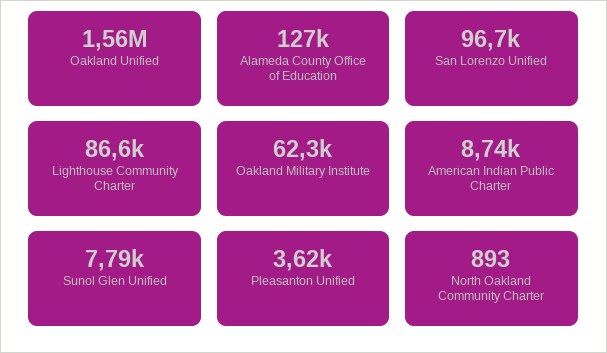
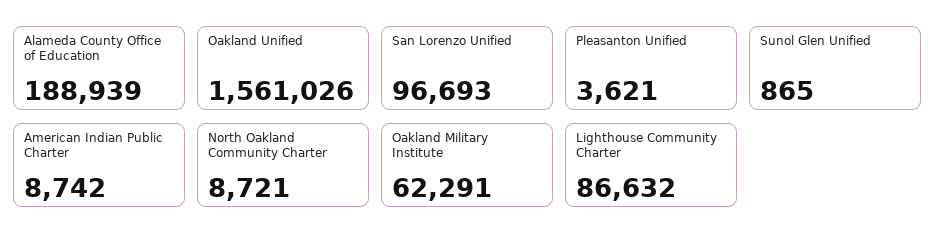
  {
    "Oakland Unified": 1561026,
-   "Alameda County Office of Education": 127000,
+   "Alameda County Office of Education": 188939,
    "San Lorenzo Unified": 96693,
    "Lighthouse Community Charter": 86632,
    "Oakland Military Institute": 62291,
    "American Indian Public Charter": 8742,
-   "Sunol Glen Unified": 7790,
+   "Sunol Glen Unified": 865,
    "Pleasanton Unified": 3621,
-   "North Oakland Community Charter": 893
+   "North Oakland Community Charter": 8721
  }

